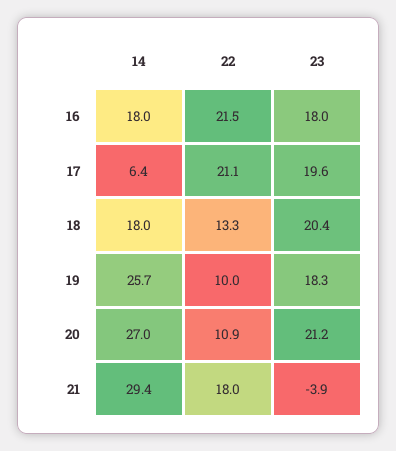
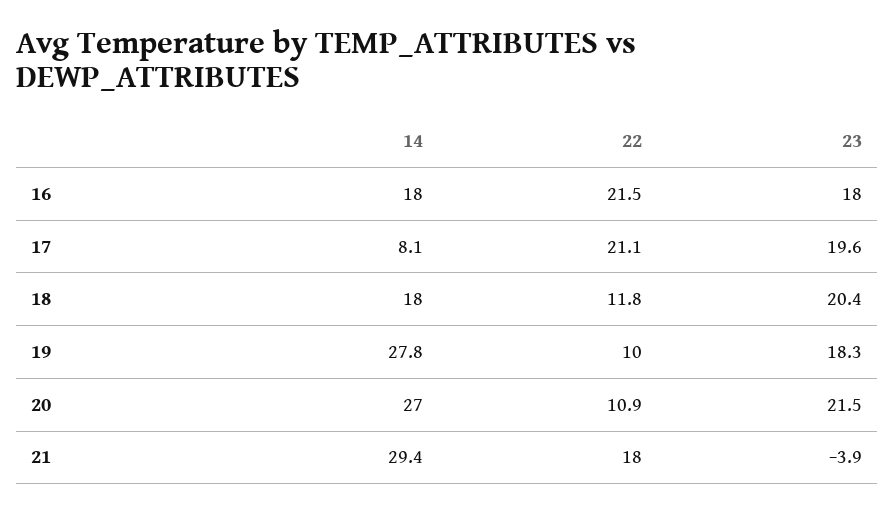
  {
    "14": {
      "16": 18,
-     "17": 6.4,
+     "17": 8.1,
      "18": 18,
-     "19": 25.7,
+     "19": 27.8,
      "20": 27,
      "21": 29.4
    },
    "22": {
      "16": 21.5,
      "17": 21.1,
-     "18": 13.3,
+     "18": 11.8,
      "19": 10,
      "20": 10.9,
      "21": 18
    },
    "23": {
      "16": 18,
      "17": 19.6,
      "18": 20.4,
      "19": 18.3,
-     "20": 21.2,
+     "20": 21.5,
      "21": -3.9
    }
  }

